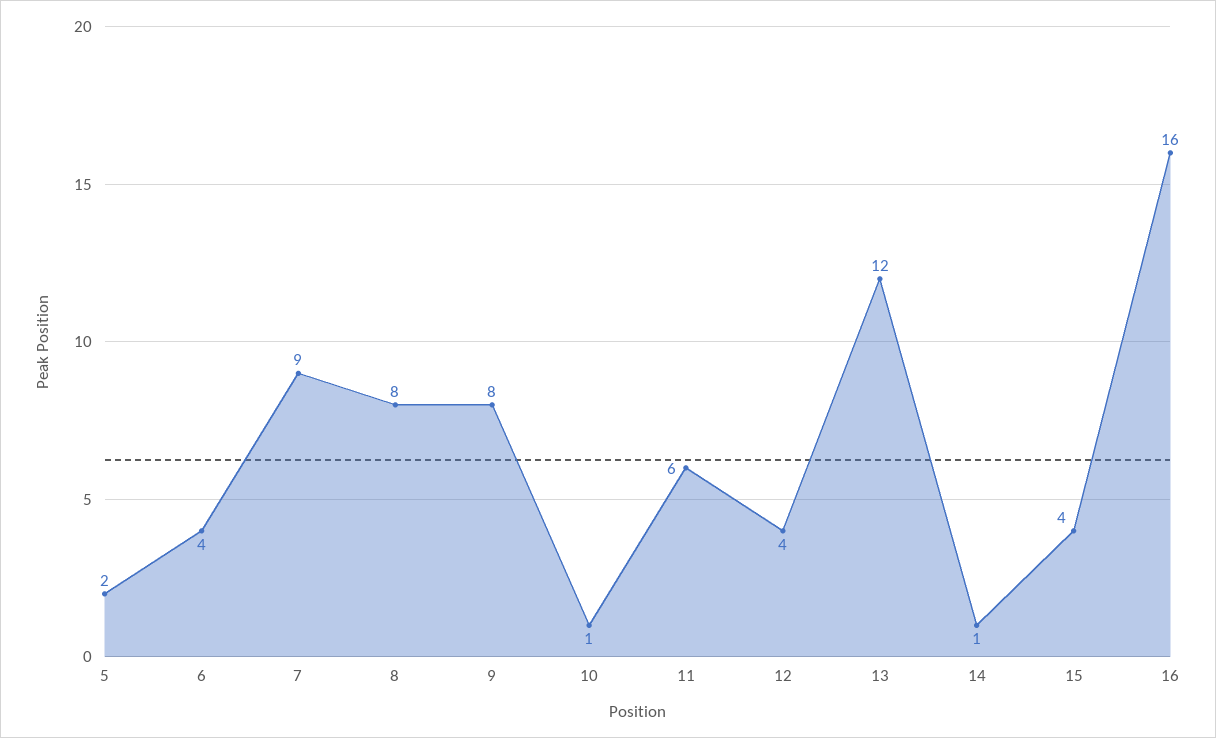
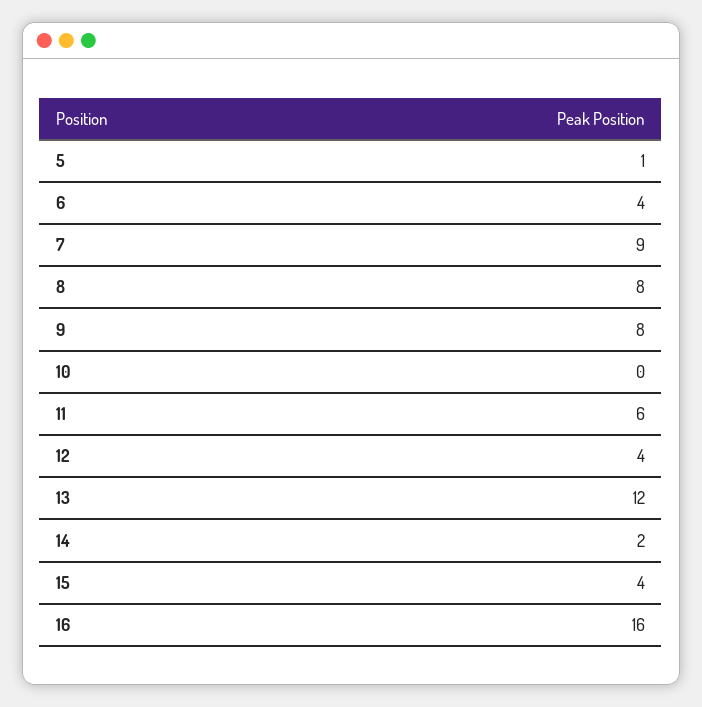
  {
-   "5": 2,
+   "5": 1,
    "6": 4,
    "7": 9,
    "8": 8,
    "9": 8,
-   "10": 1,
+   "10": 0,
    "11": 6,
    "12": 4,
    "13": 12,
-   "14": 1,
+   "14": 2,
    "15": 4,
    "16": 16
  }

